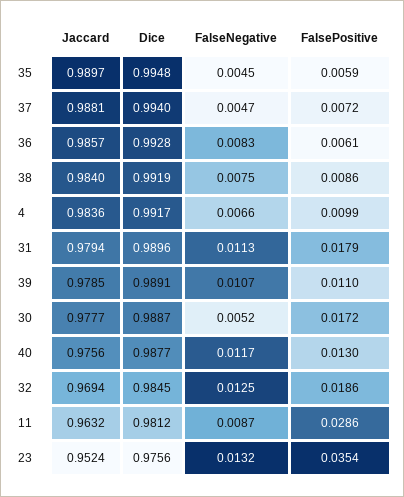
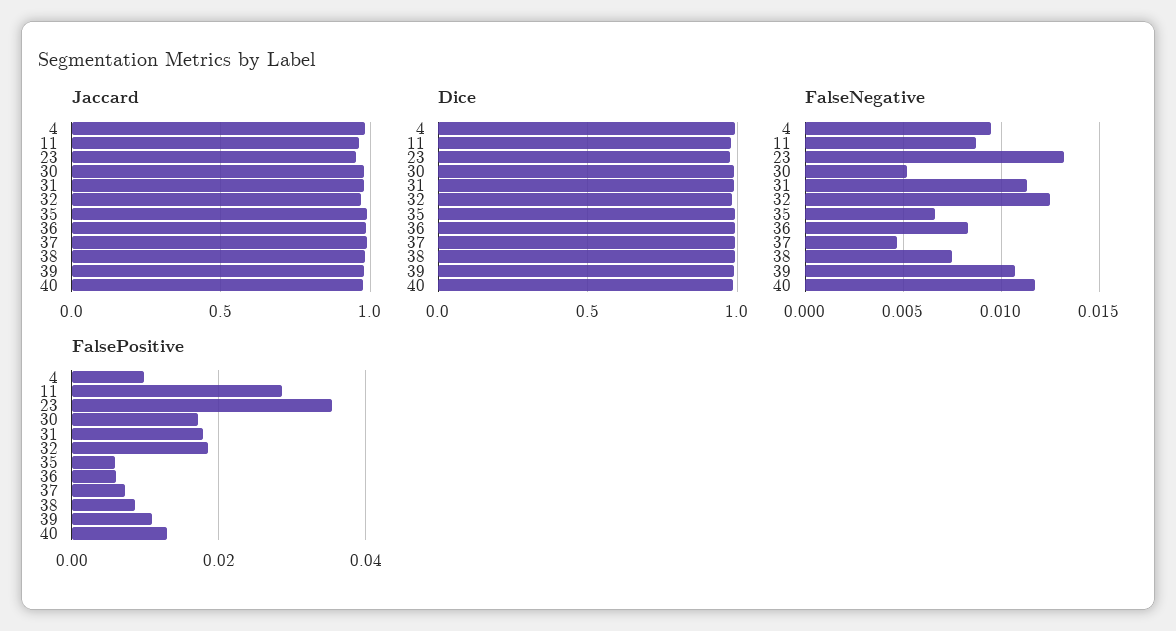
  {
    "Jaccard": {
      "35": 0.9897,
      "37": 0.9881,
      "36": 0.9857,
      "38": 0.984,
      "4": 0.9836,
      "31": 0.9794,
      "39": 0.9785,
      "30": 0.9777,
      "40": 0.9756,
      "32": 0.9694,
      "11": 0.9632,
      "23": 0.9524
    },
    "Dice": {
      "35": 0.9948,
      "37": 0.994,
      "36": 0.9928,
      "38": 0.9919,
      "4": 0.9917,
      "31": 0.9896,
      "39": 0.9891,
      "30": 0.9887,
      "40": 0.9877,
      "32": 0.9845,
      "11": 0.9812,
      "23": 0.9756
    },
    "FalseNegative": {
-     "35": 0.0045,
+     "35": 0.0065,
      "37": 0.0047,
      "36": 0.0083,
      "38": 0.0075,
-     "4": 0.0066,
+     "4": 0.0095,
      "31": 0.0113,
      "39": 0.0107,
      "30": 0.0052,
      "40": 0.0117,
      "32": 0.0125,
      "11": 0.0087,
      "23": 0.0132
    },
    "FalsePositive": {
      "35": 0.0059,
      "37": 0.0072,
      "36": 0.0061,
      "38": 0.0086,
      "4": 0.0099,
      "31": 0.0179,
      "39": 0.011,
      "30": 0.0172,
      "40": 0.013,
      "32": 0.0186,
      "11": 0.0286,
      "23": 0.0354
    }
  }

